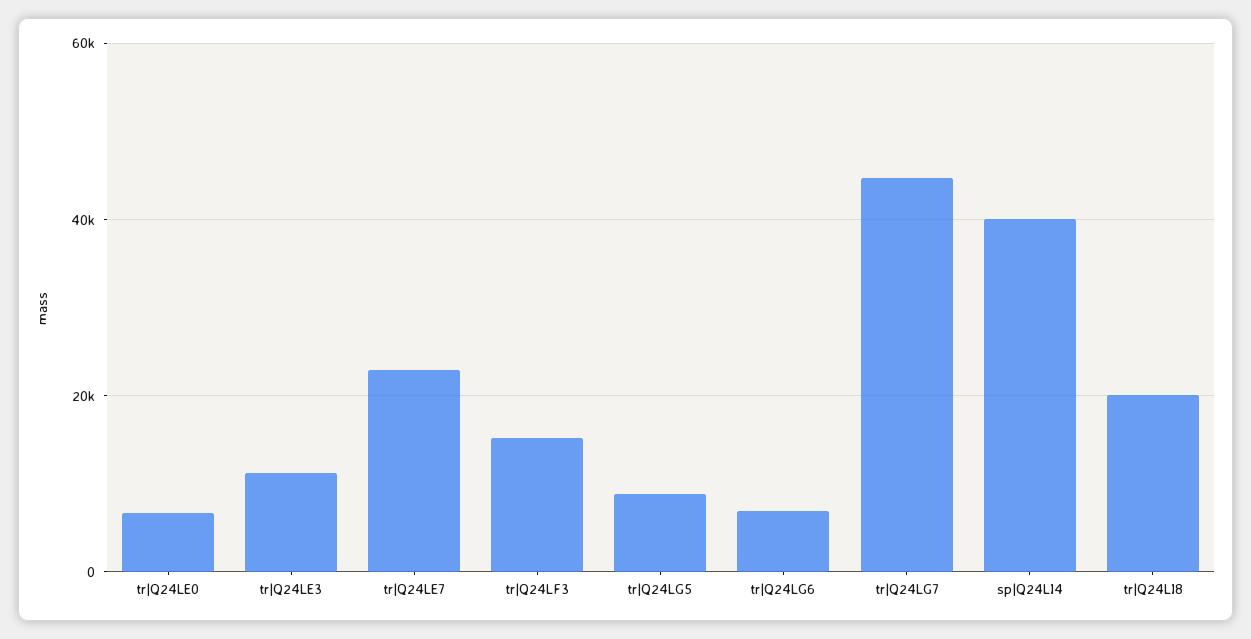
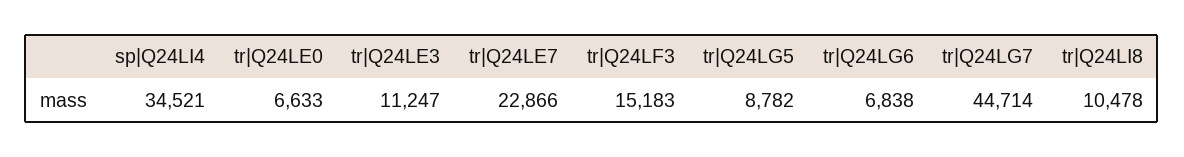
  {
    "tr|Q24LE0": 6633,
    "tr|Q24LE3": 11247,
    "tr|Q24LE7": 22866,
    "tr|Q24LF3": 15183,
    "tr|Q24LG5": 8782,
    "tr|Q24LG6": 6838,
    "tr|Q24LG7": 44714,
-   "sp|Q24LI4": 40000,
+   "sp|Q24LI4": 34521,
-   "tr|Q24LI8": 20000
+   "tr|Q24LI8": 10478
  }

